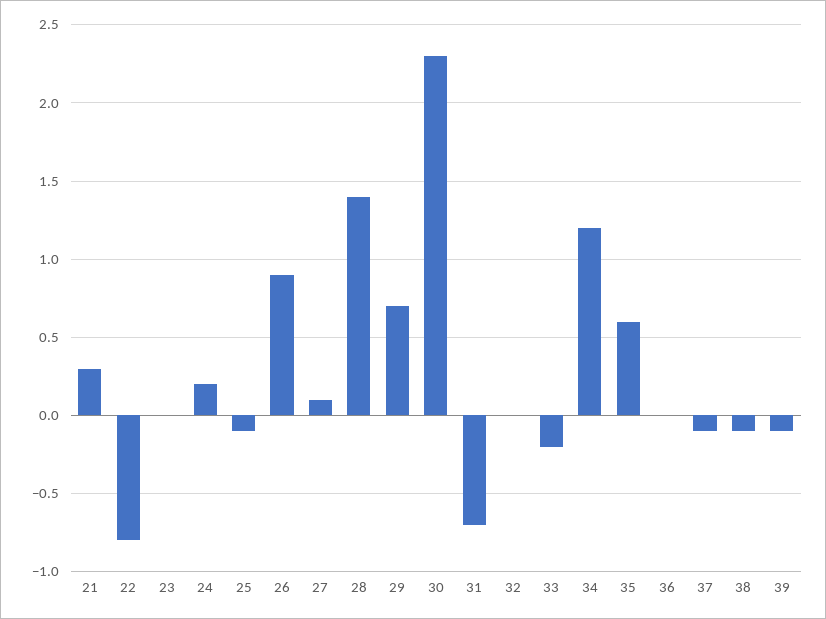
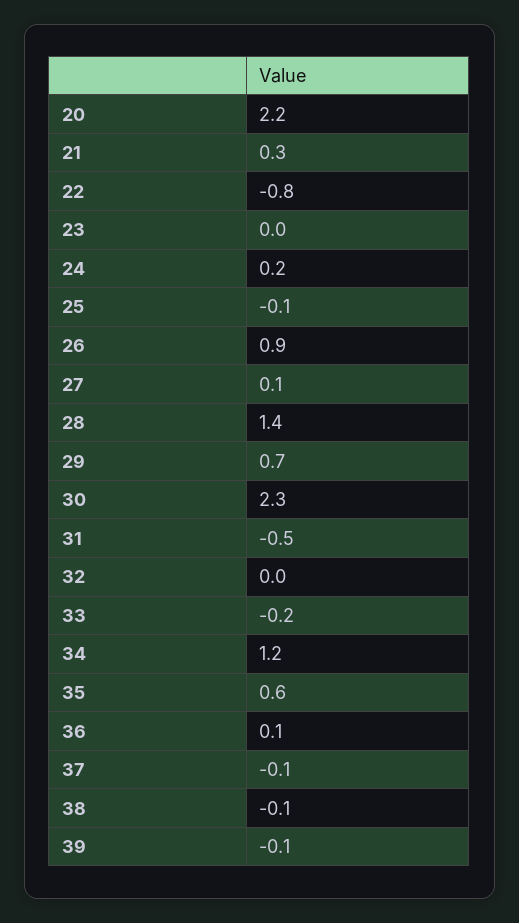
  {
    "21": 0.3,
    "22": -0.8,
    "23": 0,
    "24": 0.2,
    "25": -0.1,
    "26": 0.9,
    "27": 0.1,
    "28": 1.4,
    "29": 0.7,
    "30": 2.3,
-   "31": -0.7,
+   "31": -0.5,
    "32": 0,
    "33": -0.2,
    "34": 1.2,
    "35": 0.6,
-   "36": 0,
+   "36": 0.1,
    "37": -0.1,
    "38": -0.1,
-   "39": -0.1
+   "39": -0.1,
+   "20": 2.2
  }

